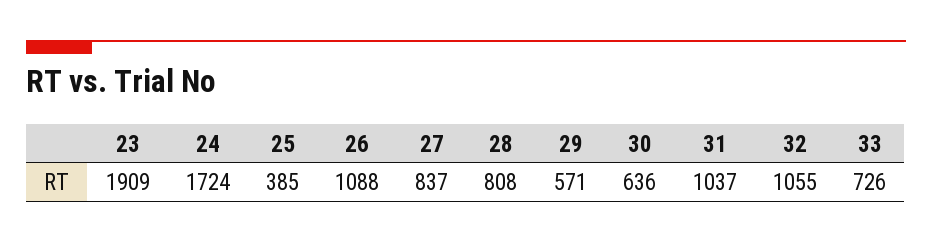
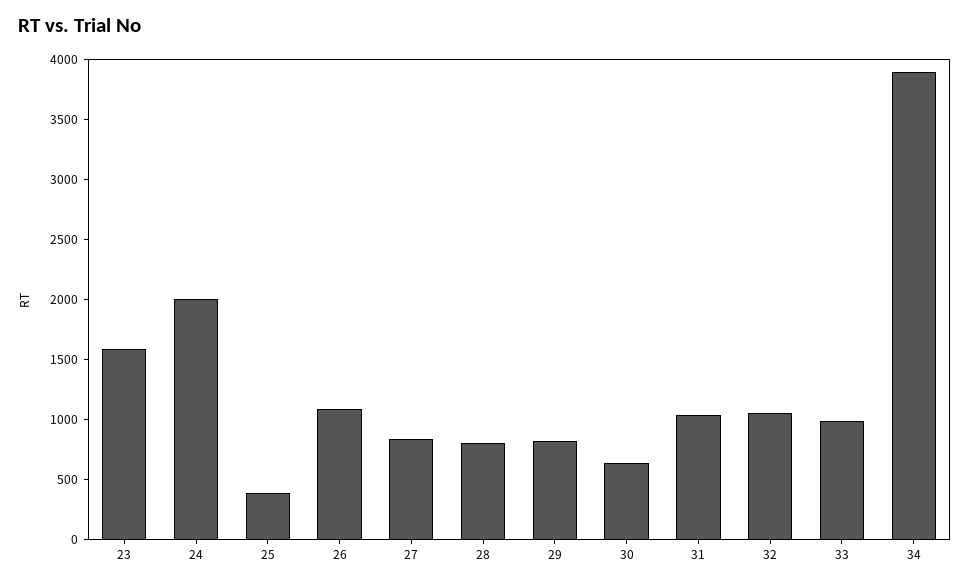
  {
-   "23": 1909,
+   "23": 1600,
-   "24": 1724,
+   "24": 2000,
    "25": 385,
    "26": 1088,
    "27": 837,
    "28": 808,
-   "29": 571,
+   "29": 800,
    "30": 636,
    "31": 1037,
    "32": 1055,
-   "33": 726
+   "33": 1000,
+   "34": 3900
  }

